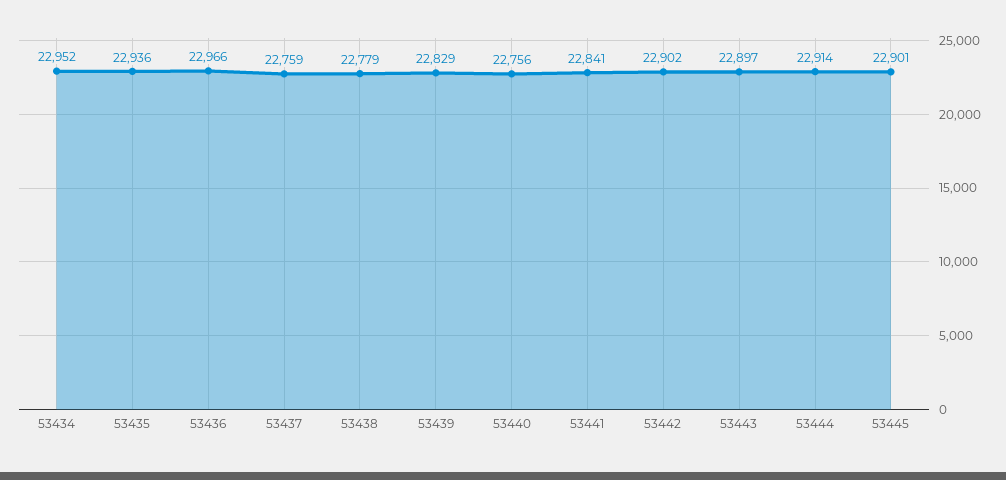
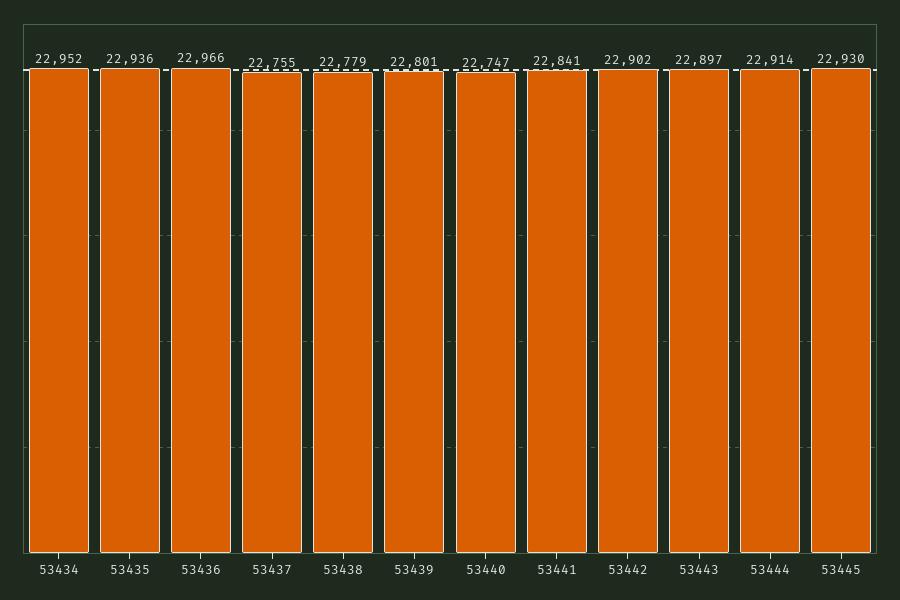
  {
    "53434": 22952,
    "53435": 22936,
    "53436": 22966,
-   "53437": 22759,
+   "53437": 22755,
    "53438": 22779,
-   "53439": 22829,
+   "53439": 22801,
-   "53440": 22756,
+   "53440": 22747,
    "53441": 22841,
    "53442": 22902,
    "53443": 22897,
    "53444": 22914,
-   "53445": 22901
+   "53445": 22930
  }

